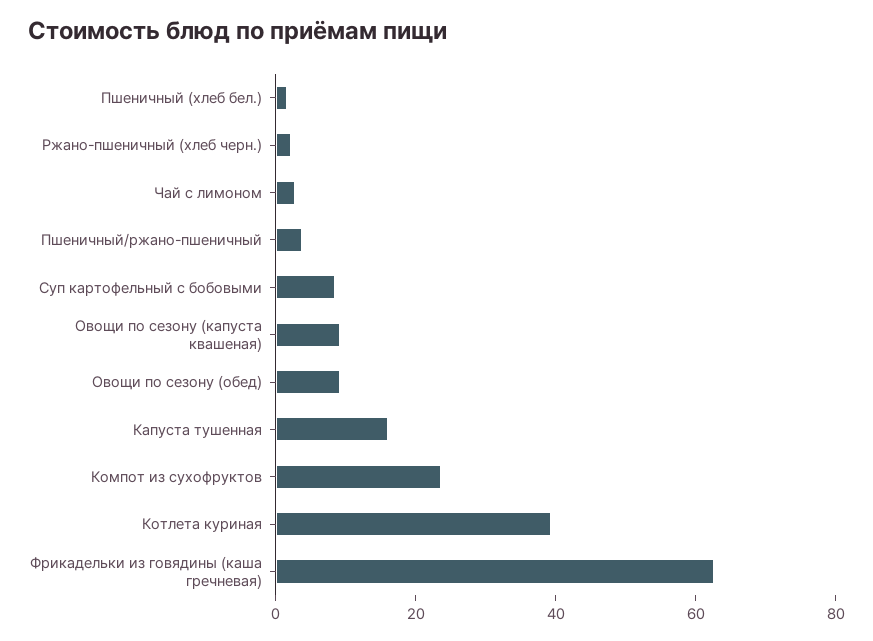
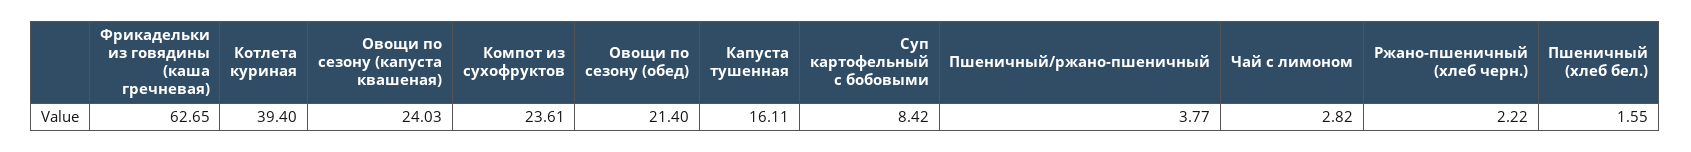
  {
    "Пшеничный (хлеб бел.)": 1.55,
    "Ржано-пшеничный (хлеб черн.)": 2.22,
    "Чай с лимоном": 2.82,
    "Пшеничный/ржано-пшеничный": 3.77,
    "Суп картофельный с бобовыми": 8.42,
-   "Овощи по сезону (капуста квашеная)": 10,
+   "Овощи по сезону (капуста квашеная)": 24.03,
-   "Овощи по сезону (обед)": 10,
+   "Овощи по сезону (обед)": 21.4,
    "Капуста тушенная": 16.11,
    "Компот из сухофруктов": 23.61,
    "Котлета куриная": 39.4,
    "Фрикадельки из говядины (каша гречневая)": 62.65
  }

